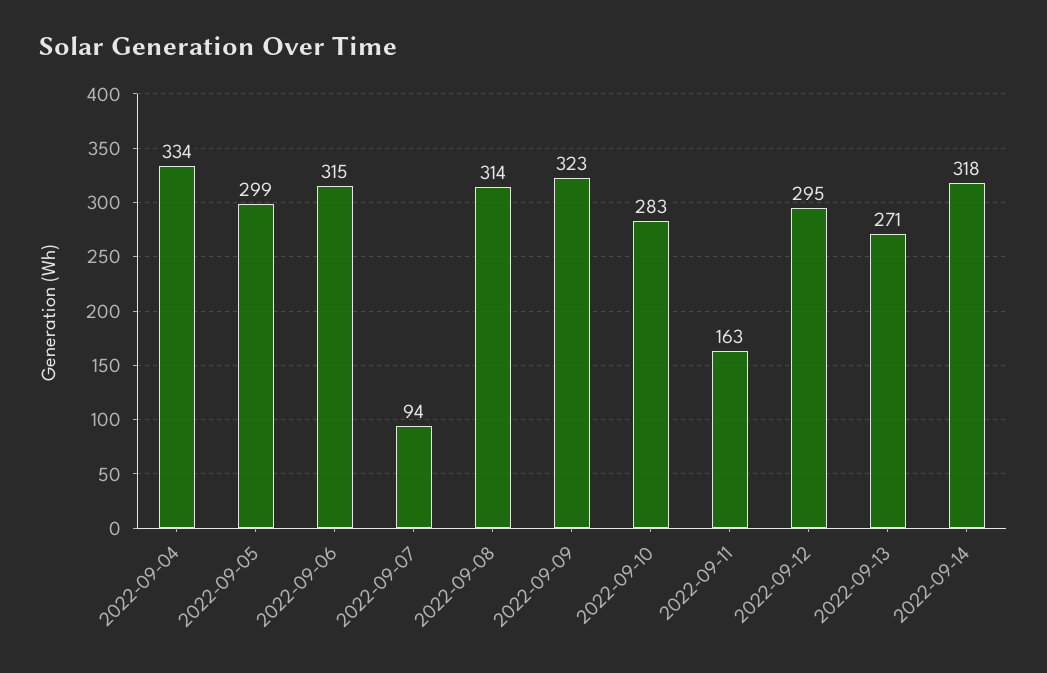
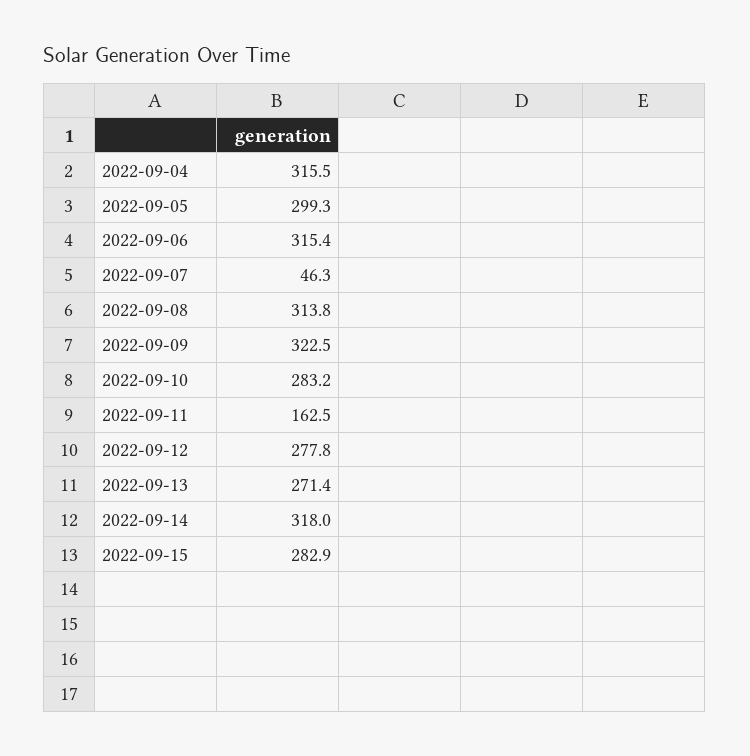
  {
-   "2022-09-04": 334,
+   "2022-09-04": 315.5,
    "2022-09-05": 299.3,
    "2022-09-06": 315.4,
-   "2022-09-07": 94,
+   "2022-09-07": 46.3,
    "2022-09-08": 313.8,
    "2022-09-09": 322.5,
    "2022-09-10": 283.2,
    "2022-09-11": 162.5,
-   "2022-09-12": 295,
+   "2022-09-12": 277.8,
    "2022-09-13": 271.4,
-   "2022-09-14": 318
+   "2022-09-14": 318,
+   "2022-09-15": 282.9
  }

